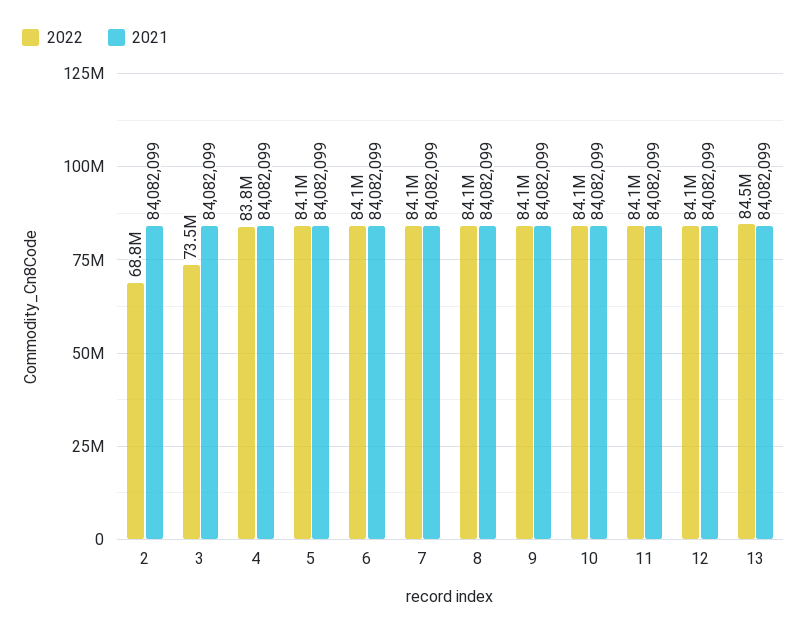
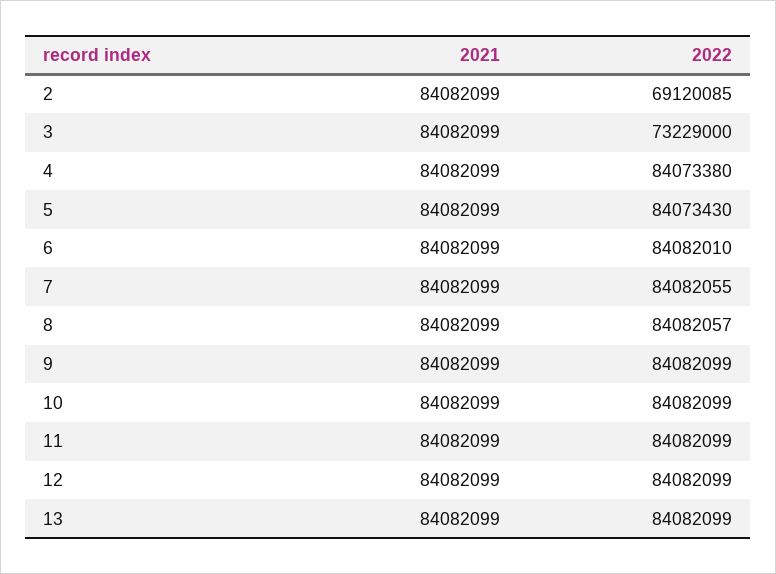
  {
    "2022": {
-     "2": 68800000,
+     "2": 69120085,
-     "3": 73500000,
+     "3": 73229000,
-     "4": 83800000,
+     "4": 84073380,
      "5": 84073430,
      "6": 84082010,
      "7": 84082055,
      "8": 84082057,
      "9": 84082099,
      "10": 84082099,
      "11": 84082099,
      "12": 84082099,
-     "13": 84500000
+     "13": 84082099
    },
    "2021": {
      "2": 84082099,
      "3": 84082099,
      "4": 84082099,
      "5": 84082099,
      "6": 84082099,
      "7": 84082099,
      "8": 84082099,
      "9": 84082099,
      "10": 84082099,
      "11": 84082099,
      "12": 84082099,
      "13": 84082099
    }
  }

